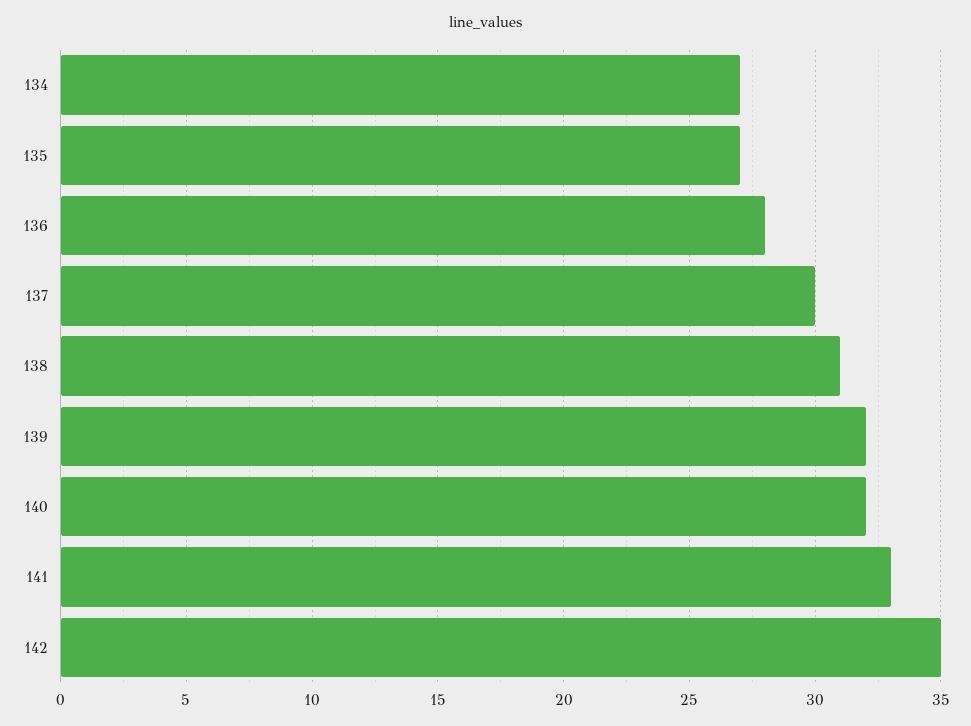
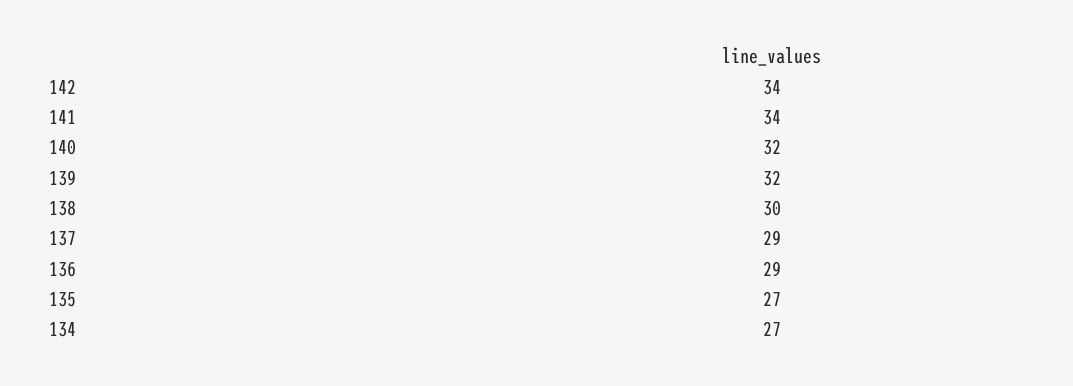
  {
    "134": 27,
    "135": 27,
-   "136": 28,
+   "136": 29,
-   "137": 30,
+   "137": 29,
-   "138": 31,
+   "138": 30,
    "139": 32,
    "140": 32,
-   "141": 33,
+   "141": 34,
-   "142": 35
+   "142": 34
  }

